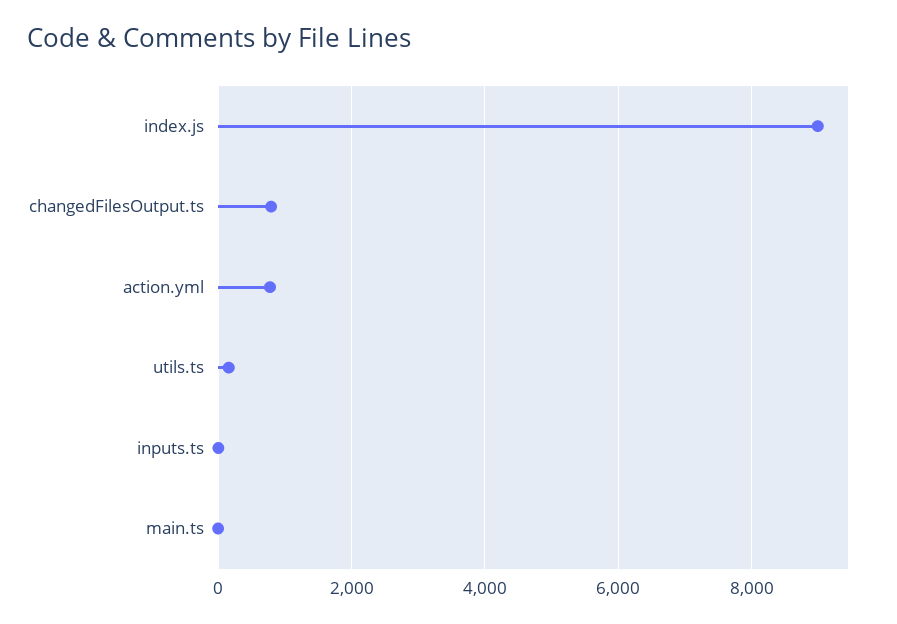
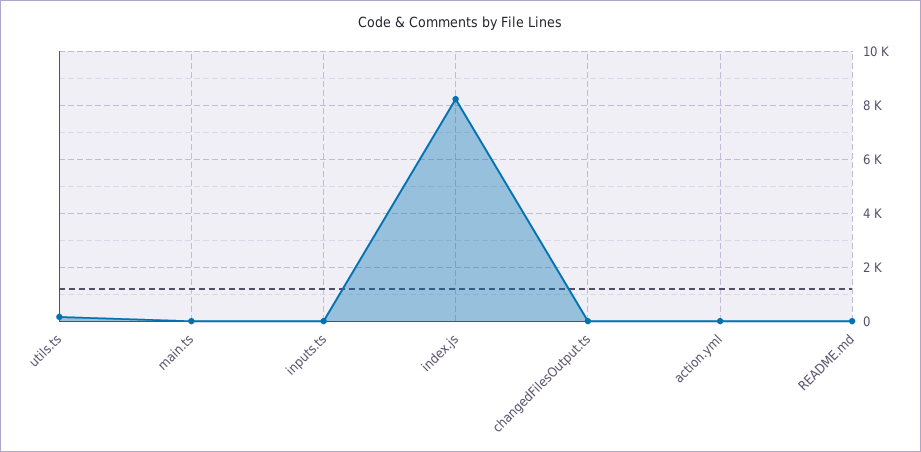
  {
-   "index.js": 9000,
+   "index.js": 8250,
-   "changedFilesOutput.ts": 800,
+   "changedFilesOutput.ts": 0,
-   "action.yml": 800,
+   "action.yml": 0,
    "utils.ts": 200,
    "inputs.ts": 0,
-   "main.ts": 0
+   "main.ts": 0,
+   "README.md": 0
  }

